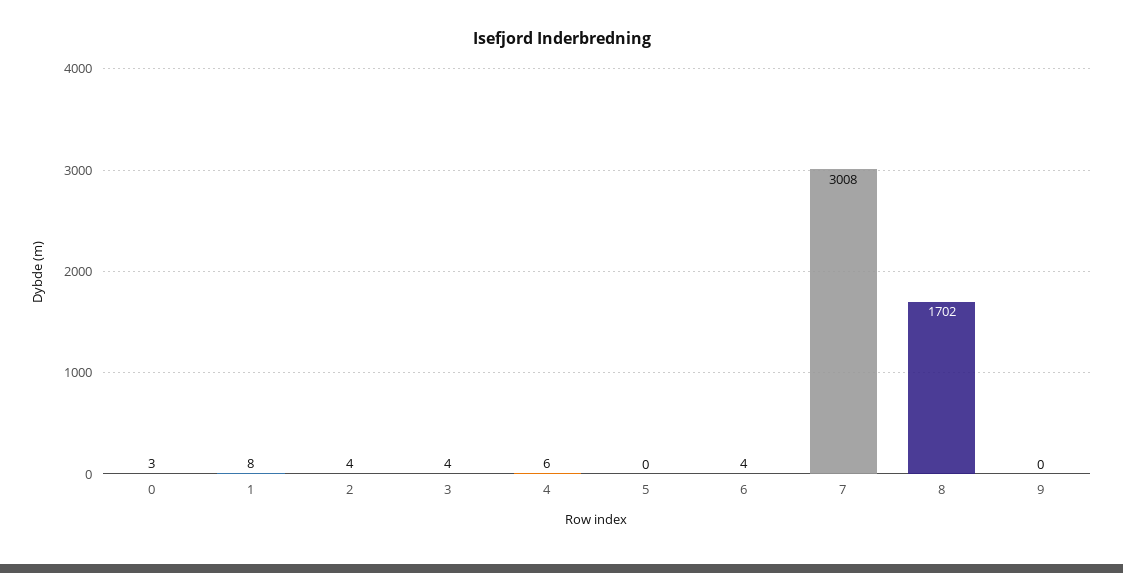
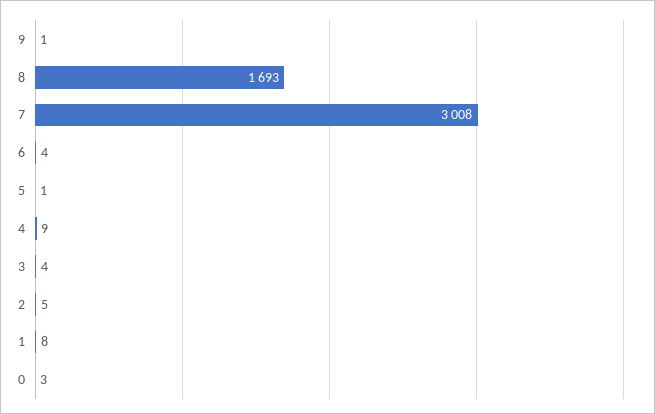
  {
    "0": 3,
    "1": 8,
-   "2": 4,
+   "2": 5,
    "3": 4,
-   "4": 6,
+   "4": 9,
-   "5": 0,
+   "5": 1,
    "6": 4,
    "7": 3008,
-   "8": 1702,
+   "8": 1693,
-   "9": 0
+   "9": 1
  }

